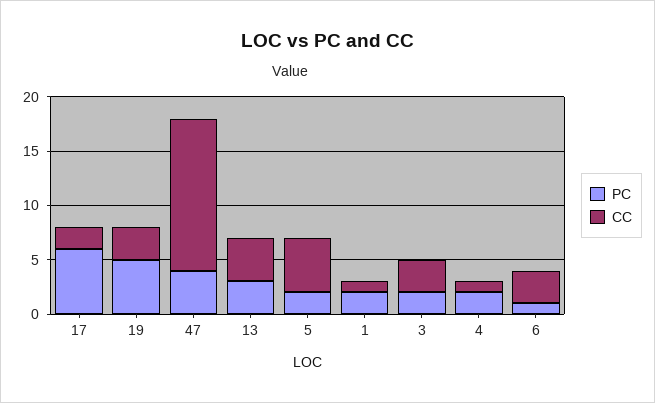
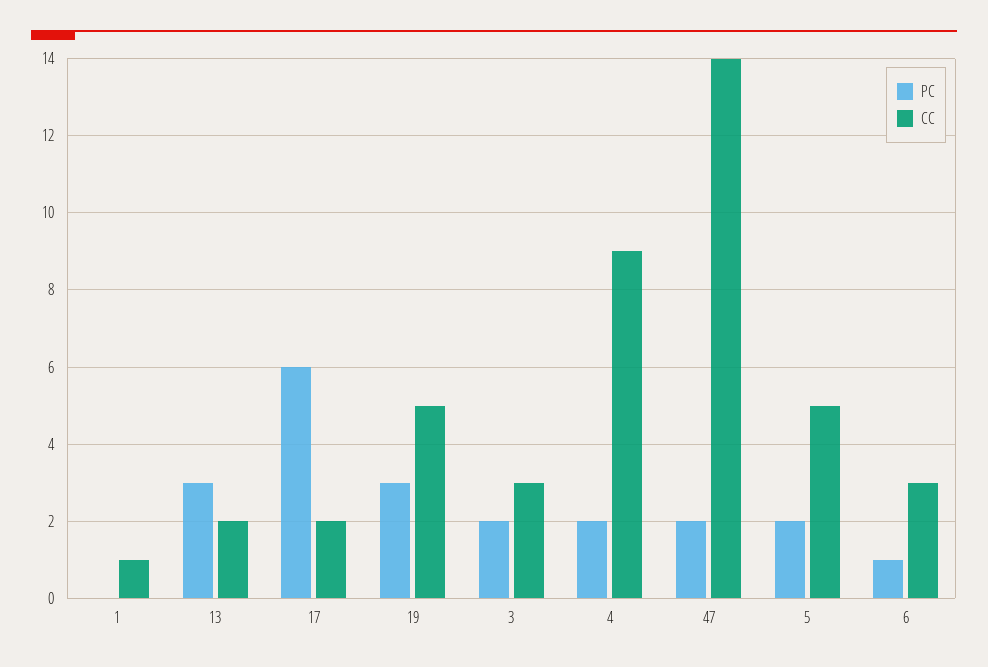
  {
    "PC": {
      "17": 6,
-     "19": 5,
+     "19": 3,
-     "47": 4,
+     "47": 2,
      "13": 3,
      "5": 2,
-     "1": 2,
+     "1": 0,
      "3": 2,
      "4": 2,
      "6": 1
    },
    "CC": {
      "17": 2,
-     "19": 3,
+     "19": 5,
      "47": 14,
-     "13": 4,
+     "13": 2,
      "5": 5,
      "1": 1,
      "3": 3,
-     "4": 1,
+     "4": 9,
      "6": 3
    }
  }

